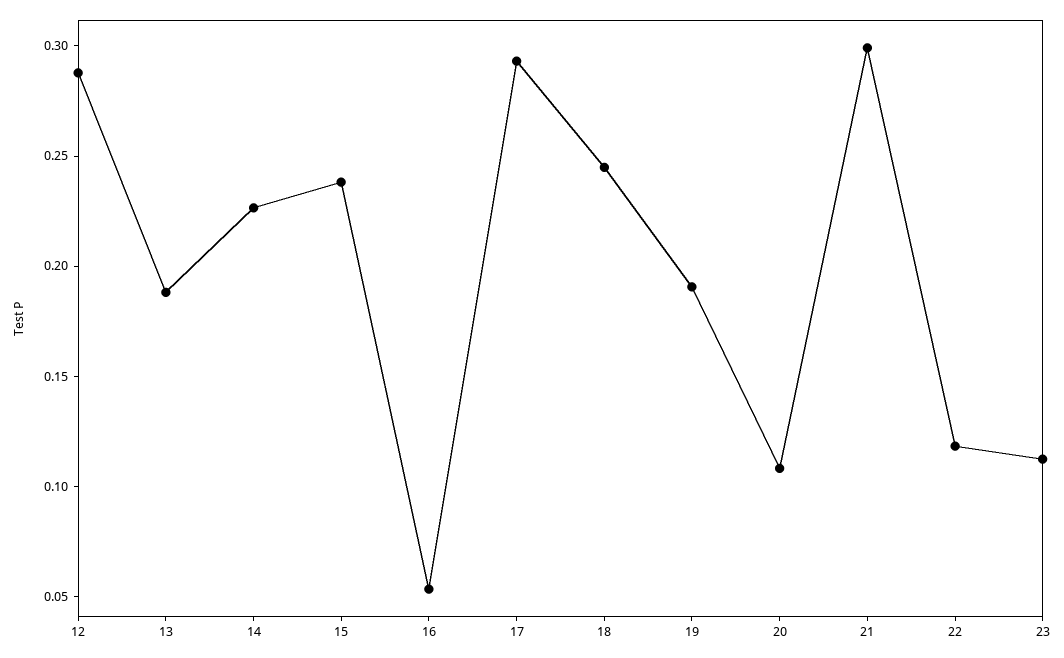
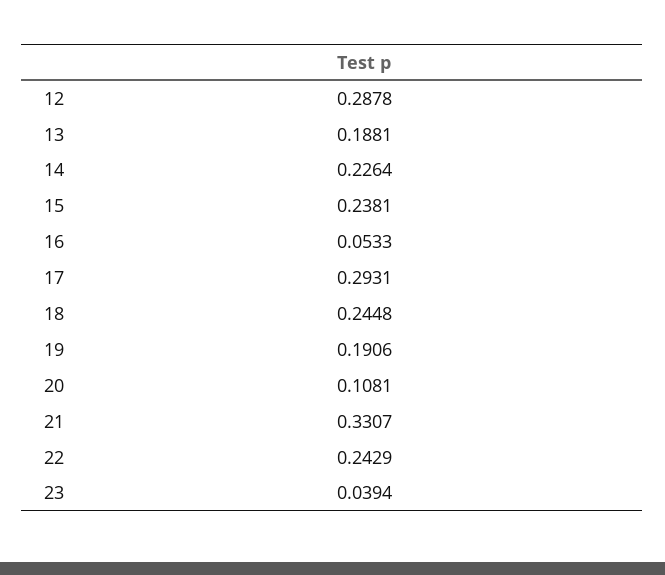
  {
    "12": 0.2878,
    "13": 0.1881,
    "14": 0.2264,
    "15": 0.2381,
    "16": 0.0533,
    "17": 0.2931,
    "18": 0.2448,
    "19": 0.1906,
    "20": 0.1081,
-   "21": 0.3,
+   "21": 0.3307,
-   "22": 0.12,
+   "22": 0.2429,
-   "23": 0.11
+   "23": 0.0394
  }

